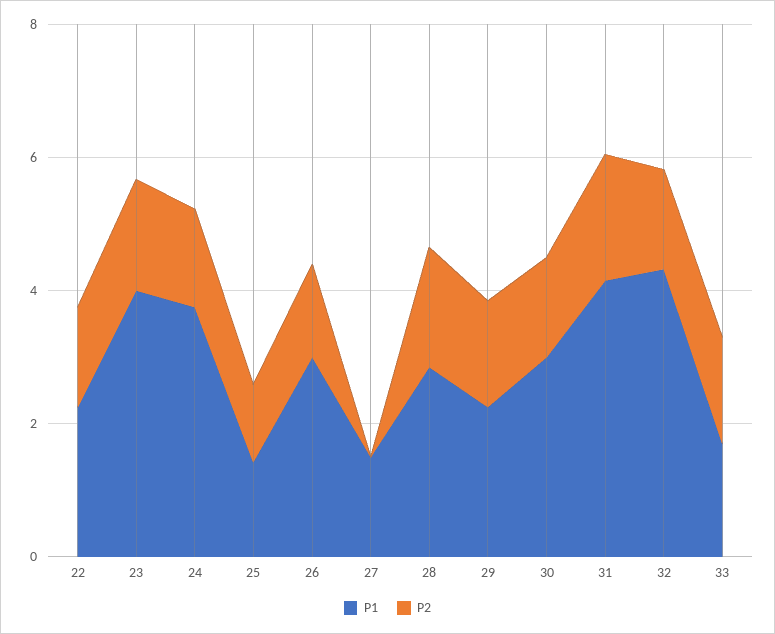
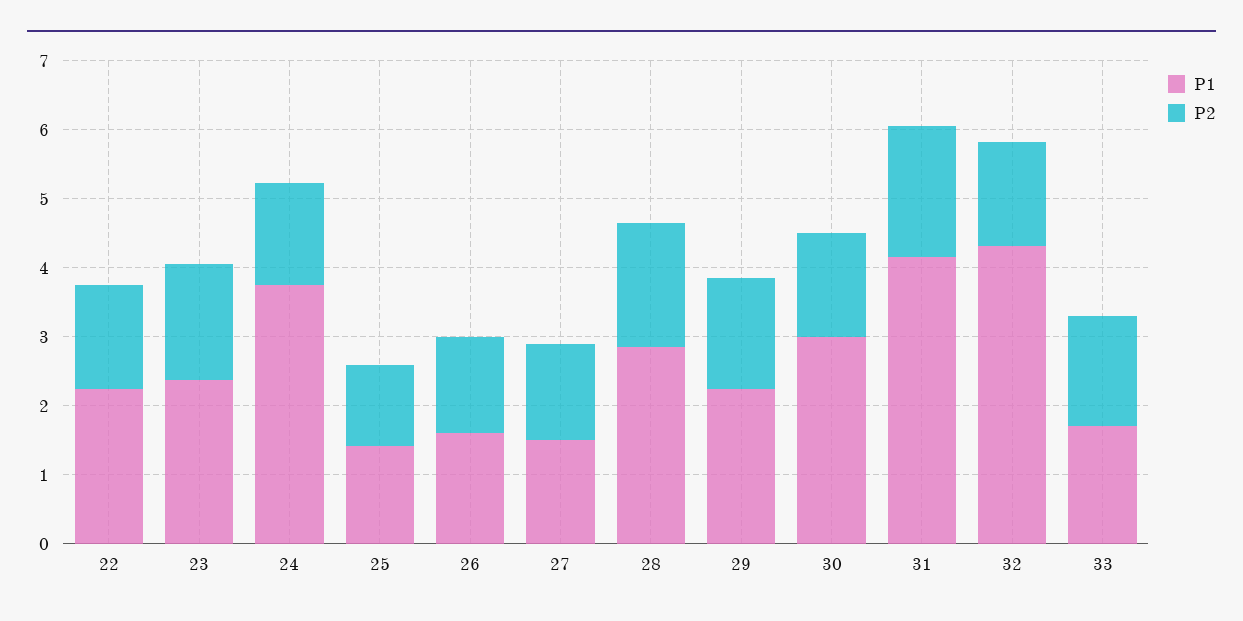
  {
    "P1": {
      "22": 2.2,
-     "23": 4,
+     "23": 2.4,
      "24": 3.8,
      "25": 1.4,
-     "26": 3,
+     "26": 1.6,
      "27": 1.6,
      "28": 2.8,
      "29": 2.2,
      "30": 3,
      "31": 4.2,
      "32": 4.4,
      "33": 1.8
    },
    "P2": {
      "22": 1.6,
      "23": 1.6,
      "24": 1.4,
      "25": 1.2,
      "26": 1.4,
-     "27": 0,
+     "27": 1.4,
      "28": 1.8,
      "29": 1.6,
      "30": 1.6,
      "31": 2,
      "32": 1.6,
      "33": 1.6
    }
  }

